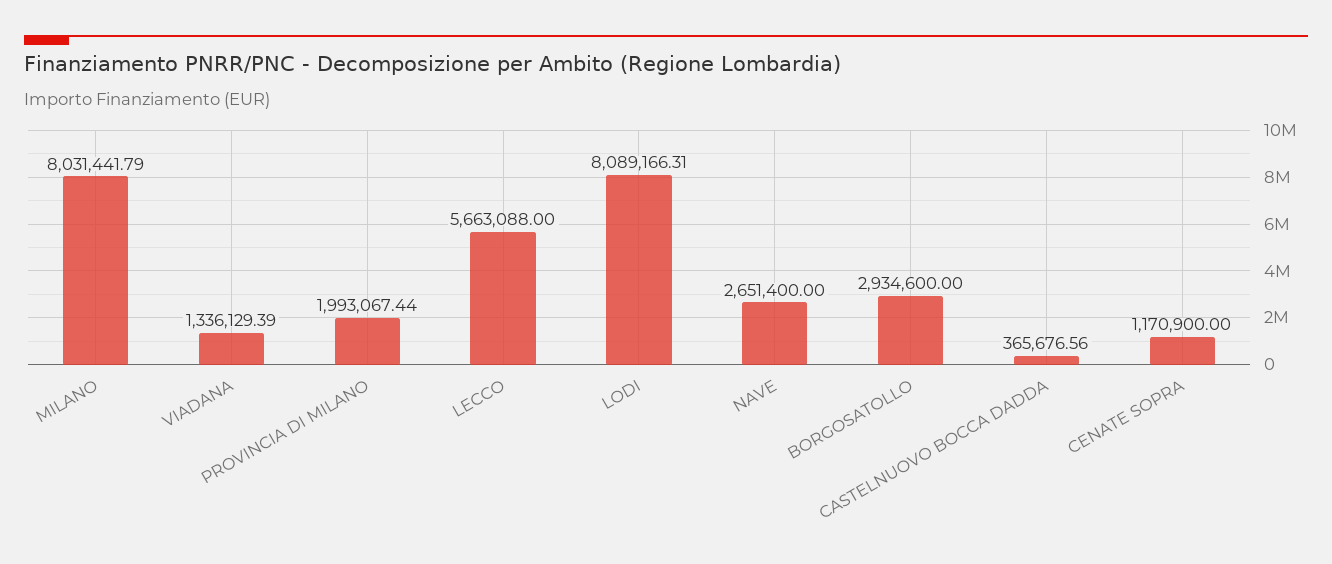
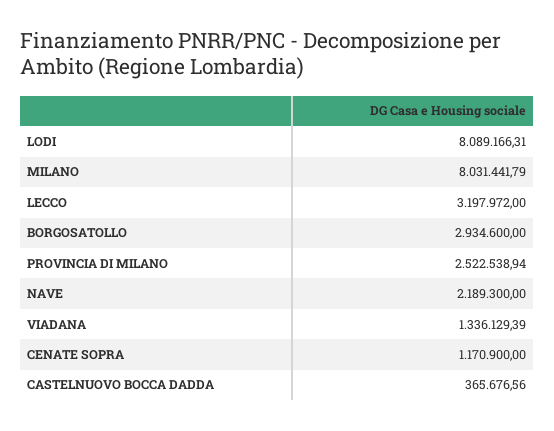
  {
    "MILANO": 8031441.79,
    "VIADANA": 1336129.39,
-   "PROVINCIA DI MILANO": 1993067.44,
+   "PROVINCIA DI MILANO": 2522538.94,
-   "LECCO": 5663088,
+   "LECCO": 3197972,
    "LODI": 8089166.31,
-   "NAVE": 2651400,
+   "NAVE": 2189300,
    "BORGOSATOLLO": 2934600,
    "CASTELNUOVO BOCCA DADDA": 365676.56,
    "CENATE SOPRA": 1170900
  }

